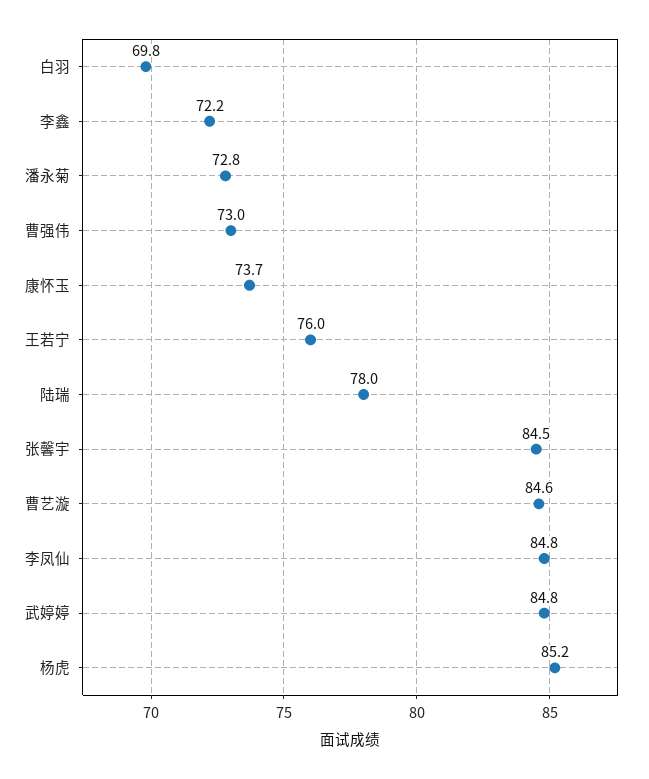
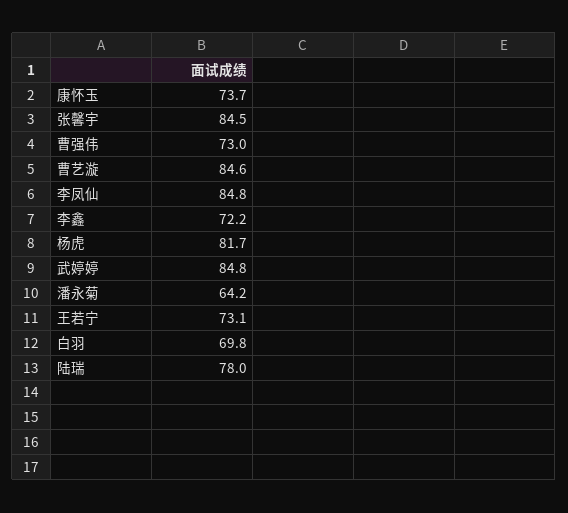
  {
    "白羽": 69.8,
    "李鑫": 72.2,
-   "潘永菊": 72.8,
+   "潘永菊": 64.2,
    "曹强伟": 73,
    "康怀玉": 73.7,
-   "王若宁": 76,
+   "王若宁": 73.1,
    "陆瑞": 78,
    "张馨宇": 84.5,
    "曹艺漩": 84.6,
    "李凤仙": 84.8,
    "武婷婷": 84.8,
-   "杨虎": 85.2
+   "杨虎": 81.7
  }

